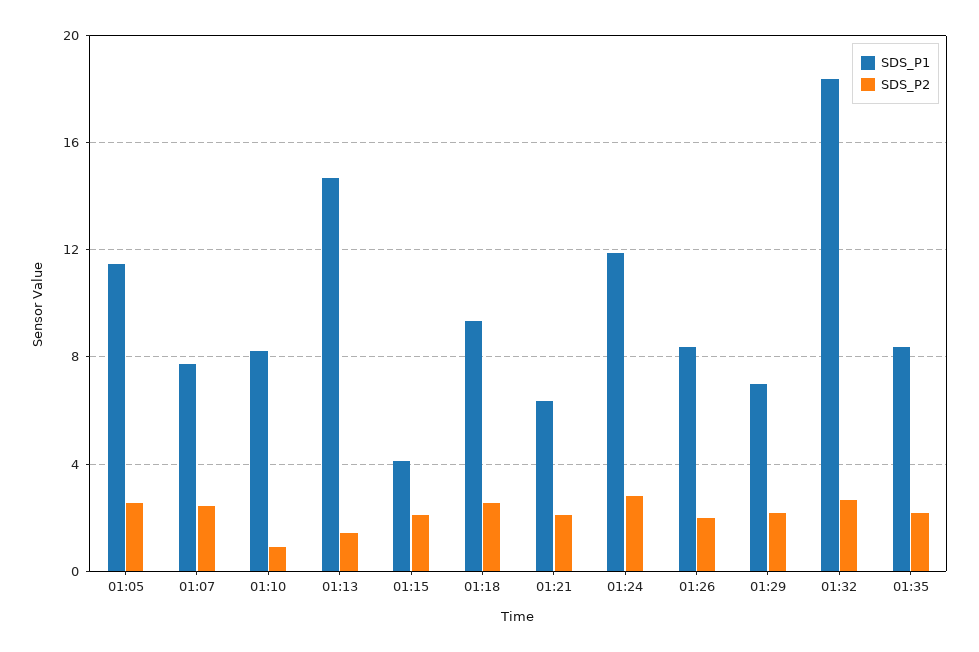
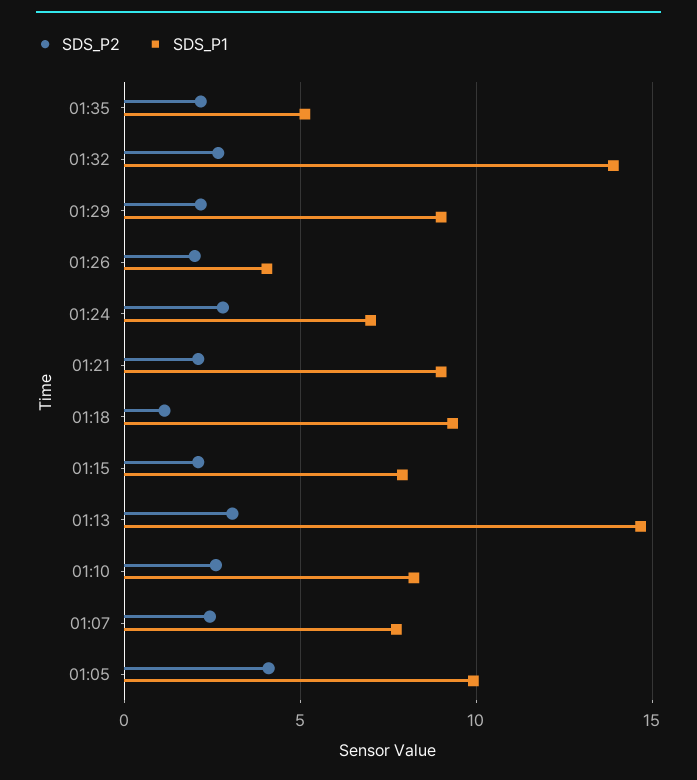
  {
    "SDS_P1": {
-     "01:05": 11.5,
+     "01:05": 10,
      "01:07": 7.5,
      "01:10": 8,
      "01:13": 14.5,
-     "01:15": 4,
+     "01:15": 8,
      "01:18": 9.5,
-     "01:21": 6.5,
+     "01:21": 9,
-     "01:24": 12,
+     "01:24": 7,
-     "01:26": 8.5,
+     "01:26": 4,
-     "01:29": 7,
+     "01:29": 9,
-     "01:32": 18.5,
+     "01:32": 14,
-     "01:35": 8.5
+     "01:35": 5
    },
    "SDS_P2": {
-     "01:05": 2.5,
+     "01:05": 4,
      "01:07": 2.5,
-     "01:10": 1,
+     "01:10": 2.5,
-     "01:13": 1.5,
+     "01:13": 3,
      "01:15": 2,
-     "01:18": 2.5,
+     "01:18": 1,
      "01:21": 2,
      "01:24": 3,
      "01:26": 2,
      "01:29": 2,
      "01:32": 2.5,
      "01:35": 2
    }
  }

